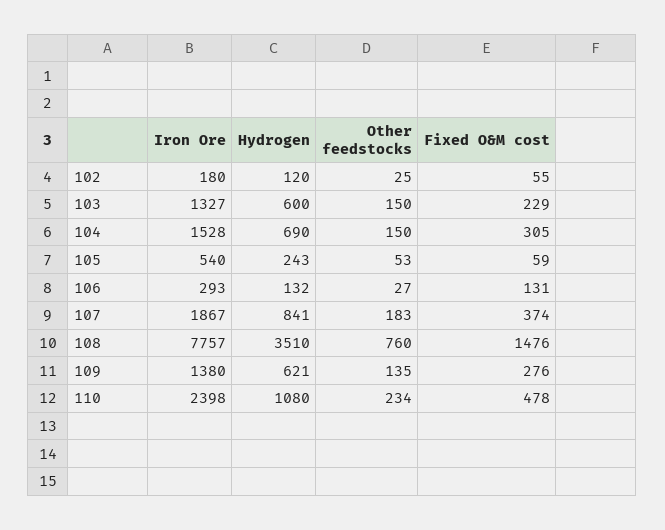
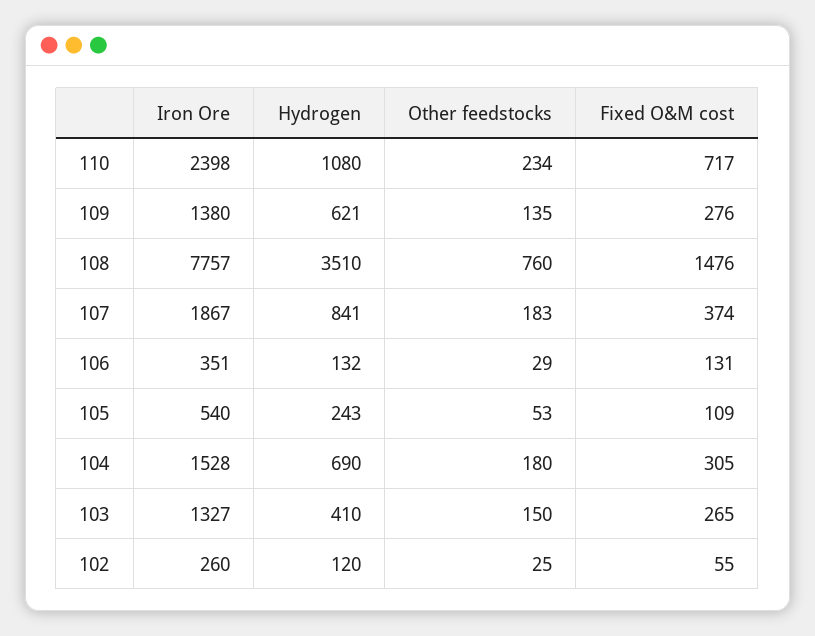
  {
    "Iron Ore": {
-     "102": 180,
+     "102": 260,
      "103": 1327,
      "104": 1528,
      "105": 540,
-     "106": 293,
+     "106": 351,
      "107": 1867,
      "108": 7757,
      "109": 1380,
      "110": 2398
    },
    "Hydrogen": {
      "102": 120,
-     "103": 600,
+     "103": 410,
      "104": 690,
      "105": 243,
      "106": 132,
      "107": 841,
      "108": 3510,
      "109": 621,
      "110": 1080
    },
    "Other feedstocks": {
      "102": 25,
      "103": 150,
-     "104": 150,
+     "104": 180,
      "105": 53,
-     "106": 27,
+     "106": 29,
      "107": 183,
      "108": 760,
      "109": 135,
      "110": 234
    },
    "Fixed O&M cost": {
      "102": 55,
-     "103": 229,
+     "103": 265,
      "104": 305,
-     "105": 59,
+     "105": 109,
      "106": 131,
      "107": 374,
      "108": 1476,
      "109": 276,
-     "110": 478
+     "110": 717
    }
  }

